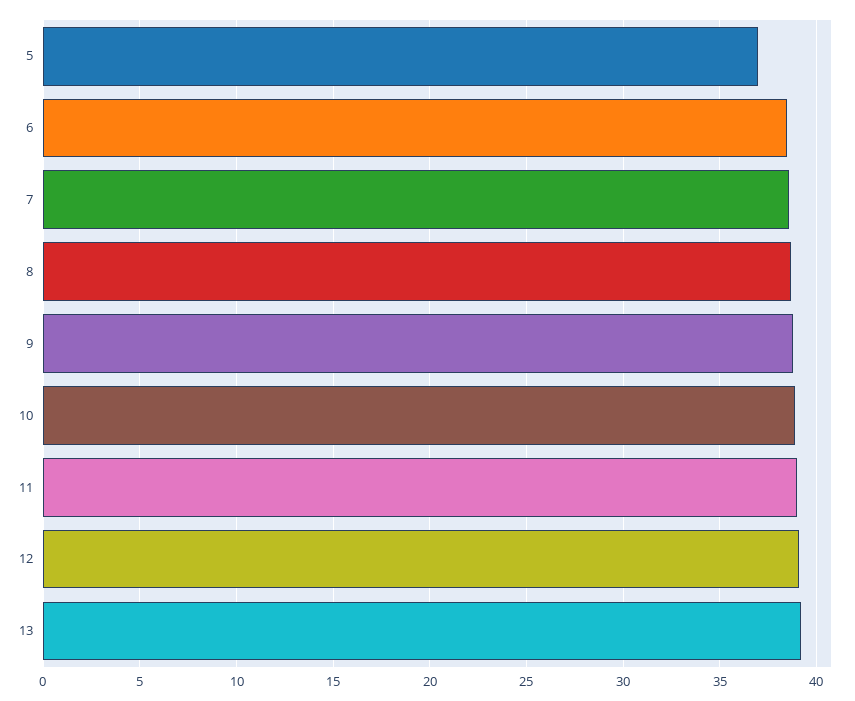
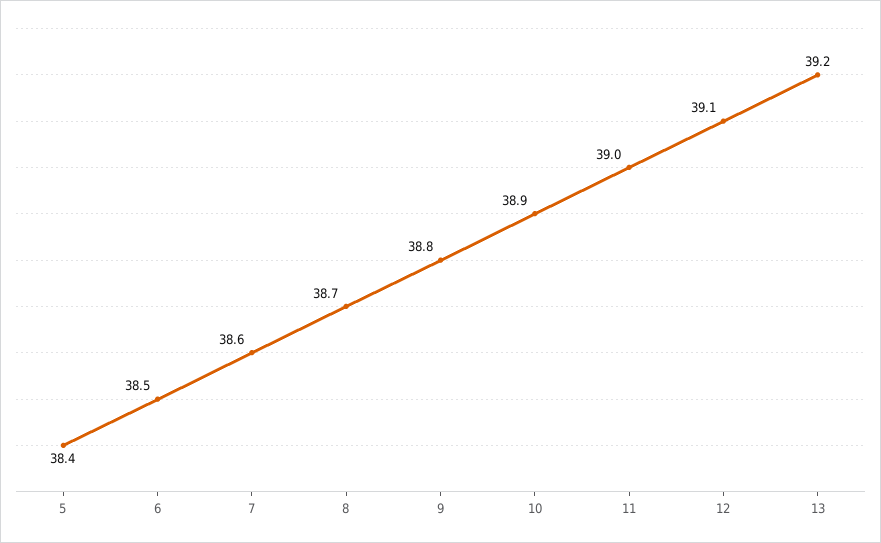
  {
-   "5": 37,
+   "5": 38.4,
    "6": 38.5,
    "7": 38.6,
    "8": 38.7,
    "9": 38.8,
    "10": 38.9,
    "11": 39,
    "12": 39.1,
    "13": 39.2
  }

